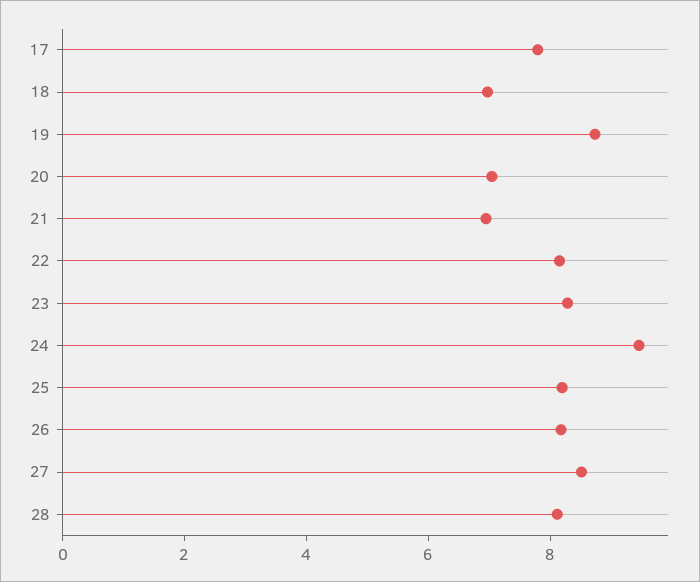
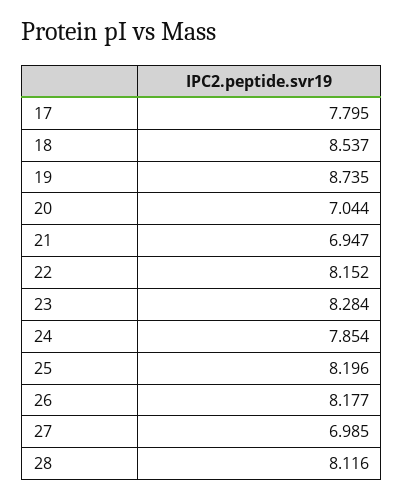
  {
    "17": 7.795,
-   "18": 7,
+   "18": 8.537,
    "19": 8.735,
    "20": 7.044,
    "21": 6.947,
    "22": 8.152,
    "23": 8.284,
-   "24": 9.5,
+   "24": 7.854,
    "25": 8.196,
    "26": 8.177,
-   "27": 8.5,
+   "27": 6.985,
    "28": 8.116
  }

